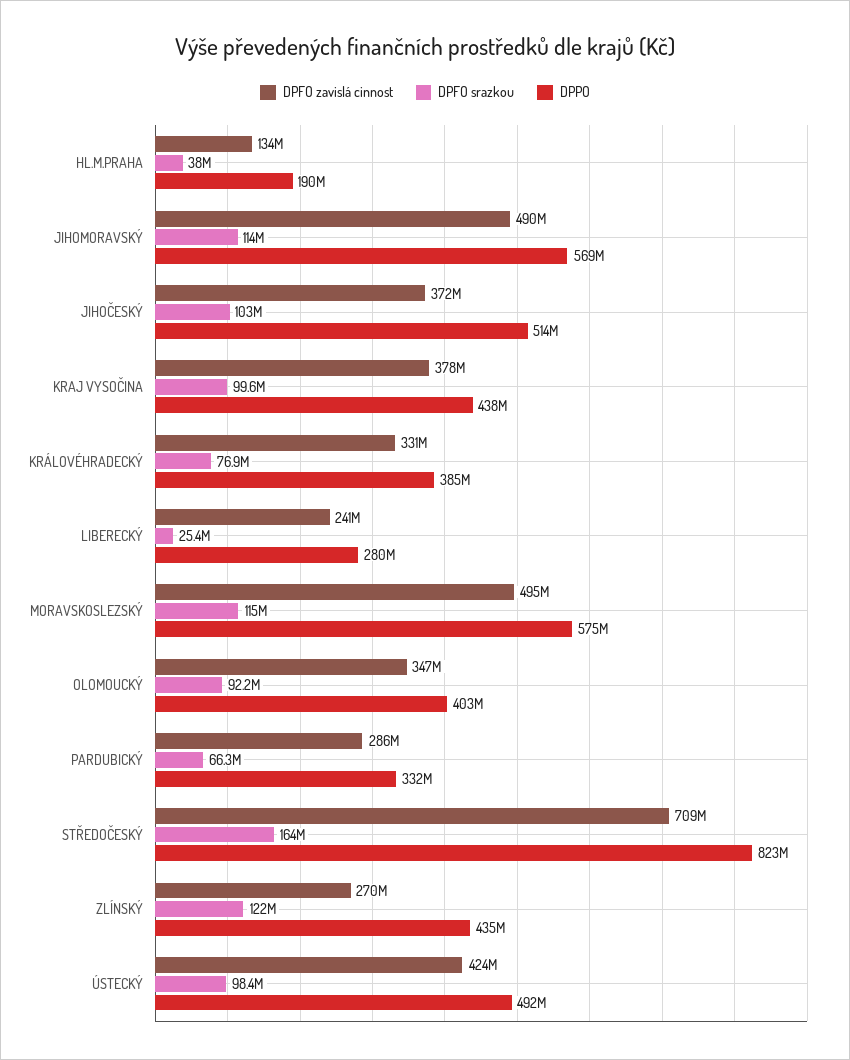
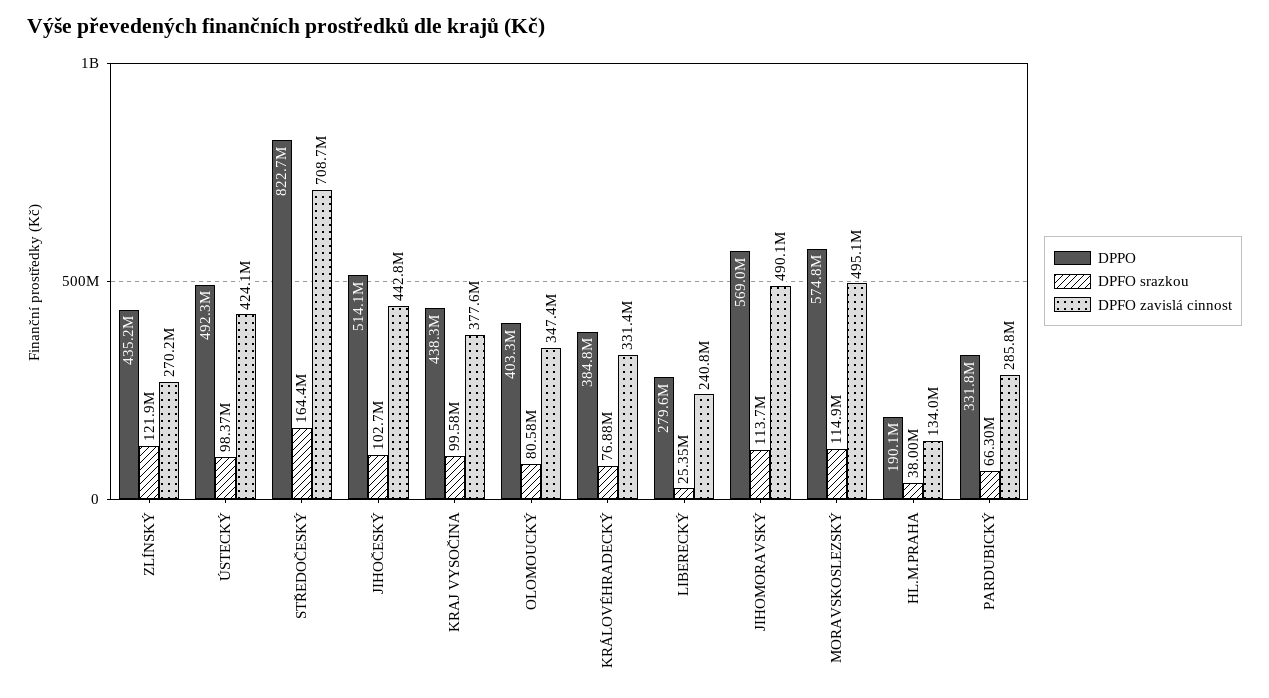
  {
    "DPFO zavislá cinnost": {
      "HL.M.PRAHA": 134000000,
      "JIHOMORAVSKÝ": 490100000,
-     "JIHOČESKÝ": 372000000,
+     "JIHOČESKÝ": 442800000,
      "KRAJ VYSOČINA": 377600000,
      "KRÁLOVÉHRADECKÝ": 331400000,
      "LIBERECKÝ": 240800000,
      "MORAVSKOSLEZSKÝ": 495100000,
      "OLOMOUCKÝ": 347400000,
      "PARDUBICKÝ": 285800000,
      "STŘEDOČESKÝ": 708700000,
      "ZLÍNSKÝ": 270200000,
      "ÚSTECKÝ": 424100000
    },
    "DPFO srazkou": {
      "HL.M.PRAHA": 38000000,
      "JIHOMORAVSKÝ": 113700000,
      "JIHOČESKÝ": 102700000,
      "KRAJ VYSOČINA": 99580000,
      "KRÁLOVÉHRADECKÝ": 76880000,
      "LIBERECKÝ": 25350000,
      "MORAVSKOSLEZSKÝ": 114900000,
-     "OLOMOUCKÝ": 92200000,
+     "OLOMOUCKÝ": 80580000,
      "PARDUBICKÝ": 66300000,
      "STŘEDOČESKÝ": 164400000,
      "ZLÍNSKÝ": 121900000,
      "ÚSTECKÝ": 98370000
    },
    "DPPO": {
      "HL.M.PRAHA": 190100000,
      "JIHOMORAVSKÝ": 569000000,
      "JIHOČESKÝ": 514100000,
      "KRAJ VYSOČINA": 438300000,
      "KRÁLOVÉHRADECKÝ": 384800000,
      "LIBERECKÝ": 279600000,
      "MORAVSKOSLEZSKÝ": 574800000,
      "OLOMOUCKÝ": 403300000,
      "PARDUBICKÝ": 331800000,
      "STŘEDOČESKÝ": 822700000,
      "ZLÍNSKÝ": 435200000,
      "ÚSTECKÝ": 492300000
    }
  }

